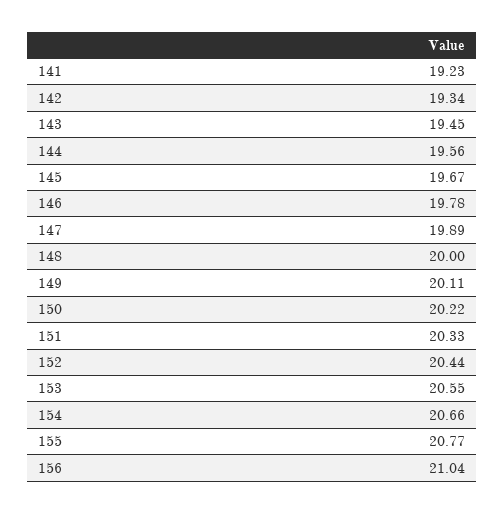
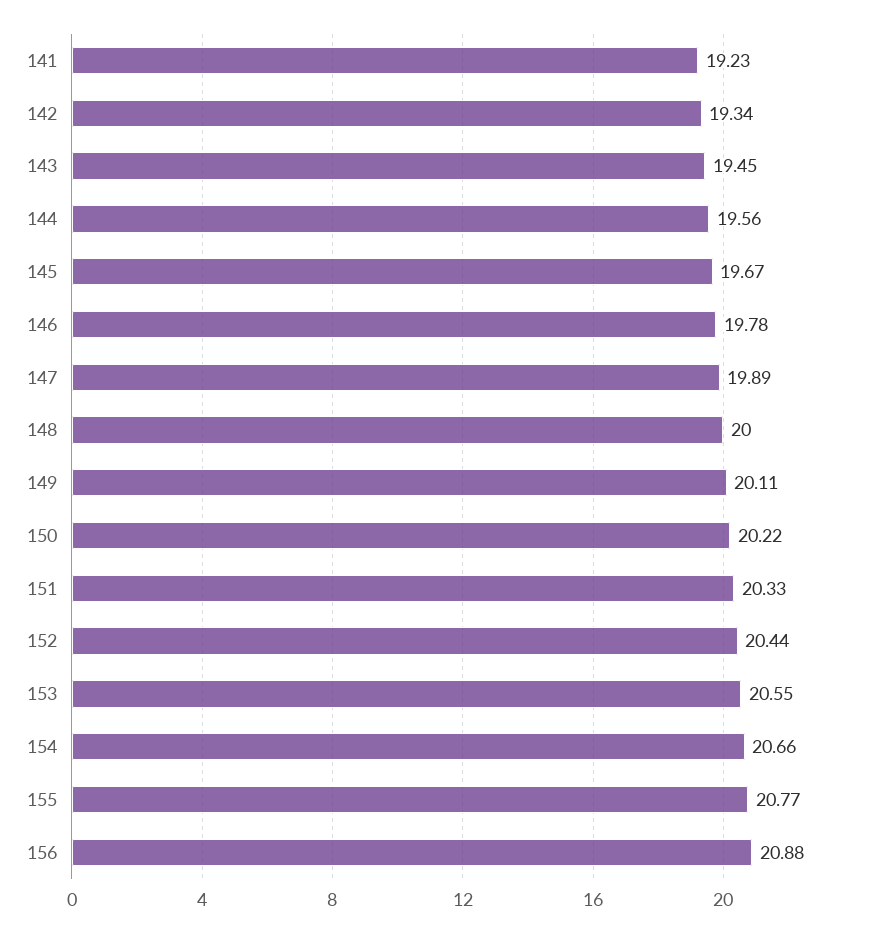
  {
    "141": 19.23,
    "142": 19.34,
    "143": 19.45,
    "144": 19.56,
    "145": 19.67,
    "146": 19.78,
    "147": 19.89,
    "148": 20,
    "149": 20.11,
    "150": 20.22,
    "151": 20.33,
    "152": 20.44,
    "153": 20.55,
    "154": 20.66,
    "155": 20.77,
-   "156": 21.04
+   "156": 20.88
  }

